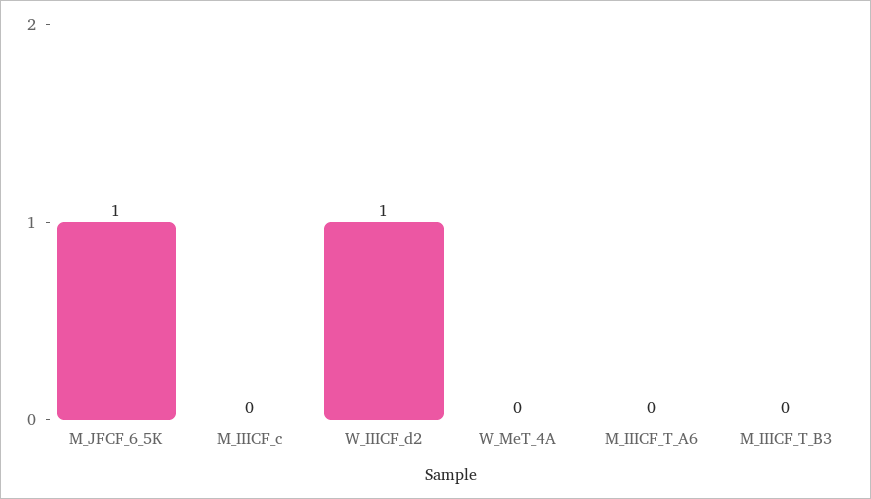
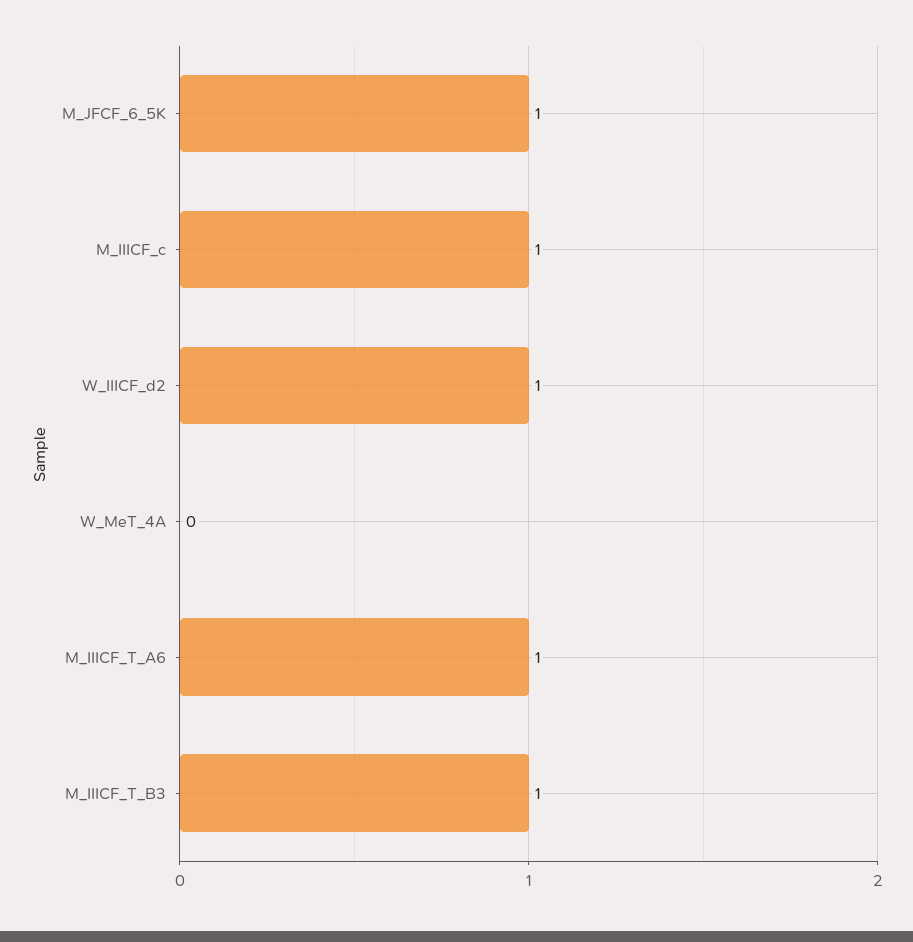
  {
    "M_JFCF_6_5K": 1,
-   "M_IIICF_c": 0,
+   "M_IIICF_c": 1,
    "W_IIICF_d2": 1,
    "W_MeT_4A": 0,
-   "M_IIICF_T_A6": 0,
+   "M_IIICF_T_A6": 1,
-   "M_IIICF_T_B3": 0
+   "M_IIICF_T_B3": 1
  }

